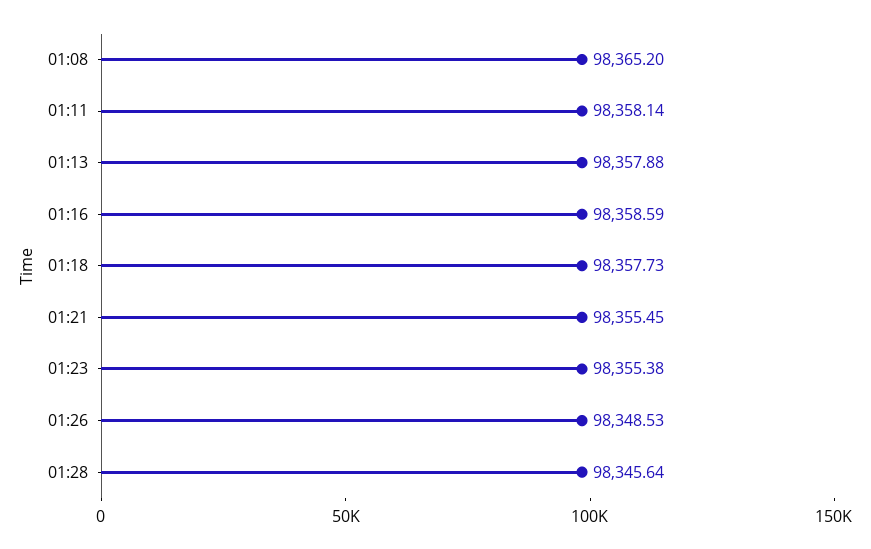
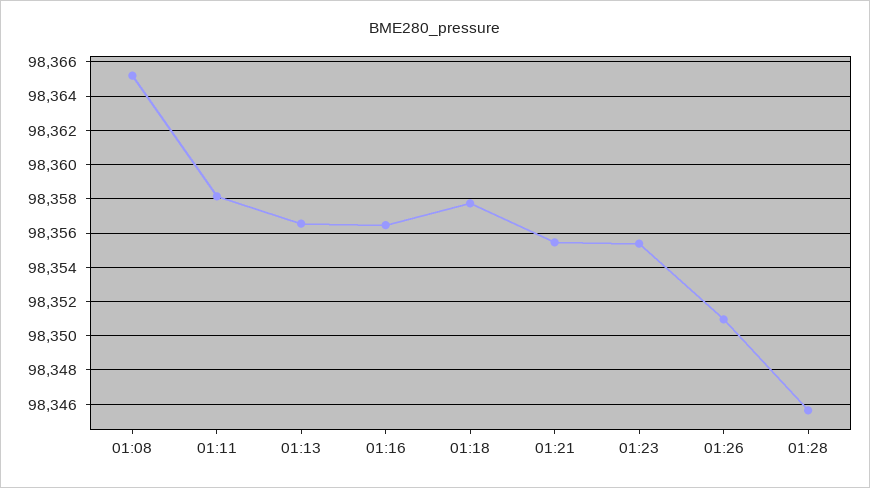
  {
    "01:08": 98365.2,
    "01:11": 98358.14,
-   "01:13": 98357.88,
+   "01:13": 98356.5,
-   "01:16": 98358.59,
+   "01:16": 98356.5,
    "01:18": 98357.73,
    "01:21": 98355.45,
    "01:23": 98355.38,
-   "01:26": 98348.53,
+   "01:26": 98351,
    "01:28": 98345.64
  }

